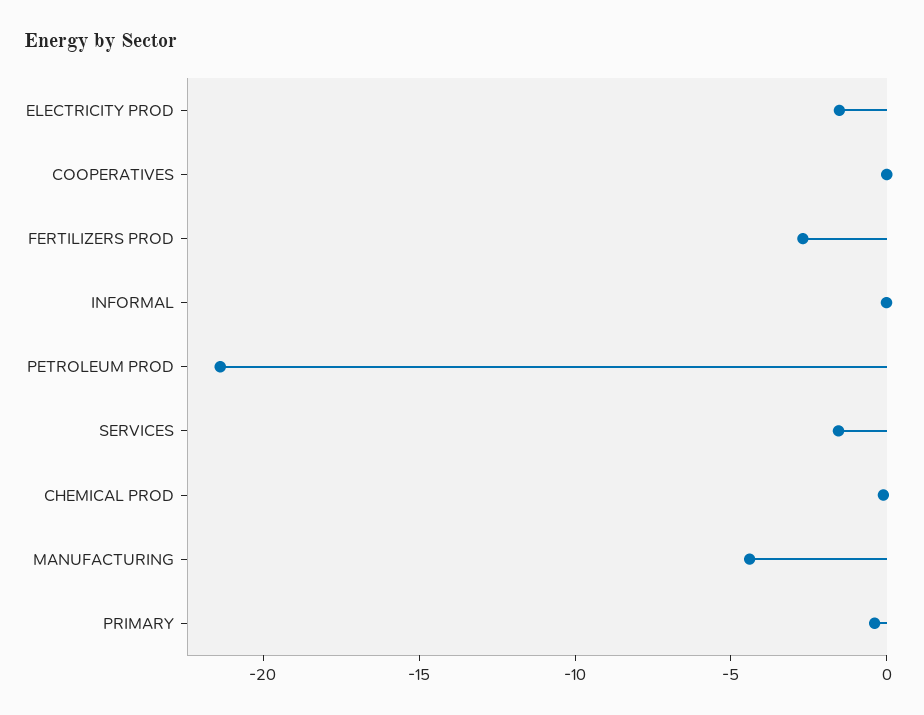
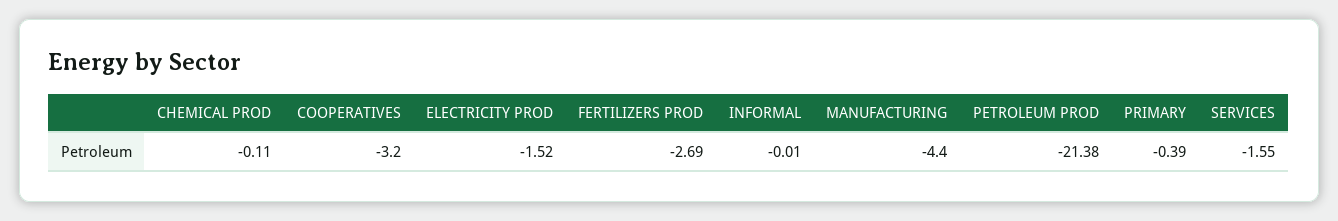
  {
    "ELECTRICITY PROD": -1.52,
-   "COOPERATIVES": 0,
+   "COOPERATIVES": -3.2,
    "FERTILIZERS PROD": -2.69,
    "INFORMAL": -0.01,
    "PETROLEUM PROD": -21.38,
    "SERVICES": -1.55,
    "CHEMICAL PROD": -0.11,
    "MANUFACTURING": -4.4,
    "PRIMARY": -0.39
  }

